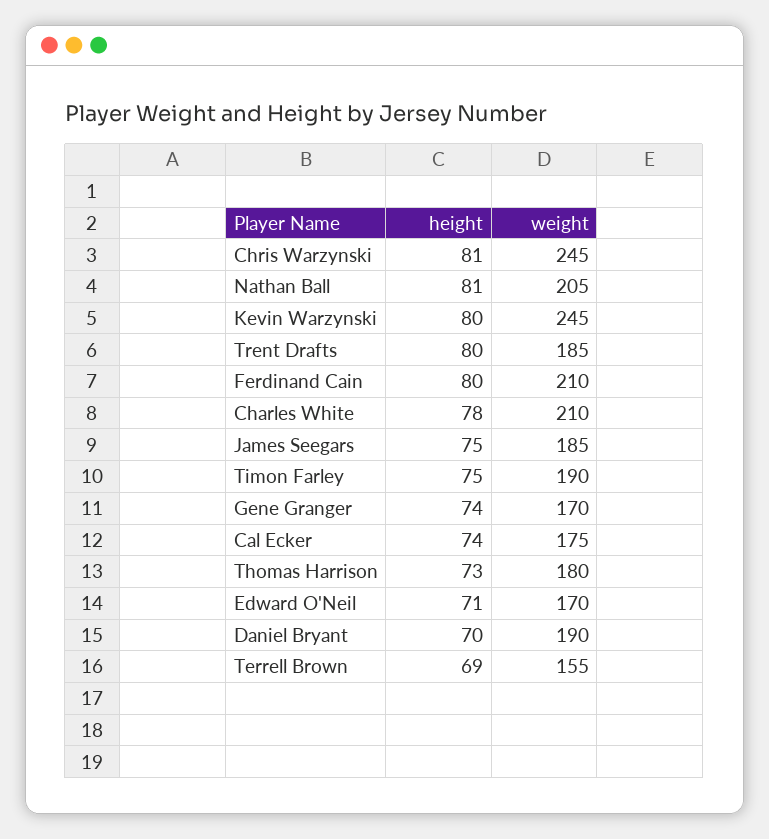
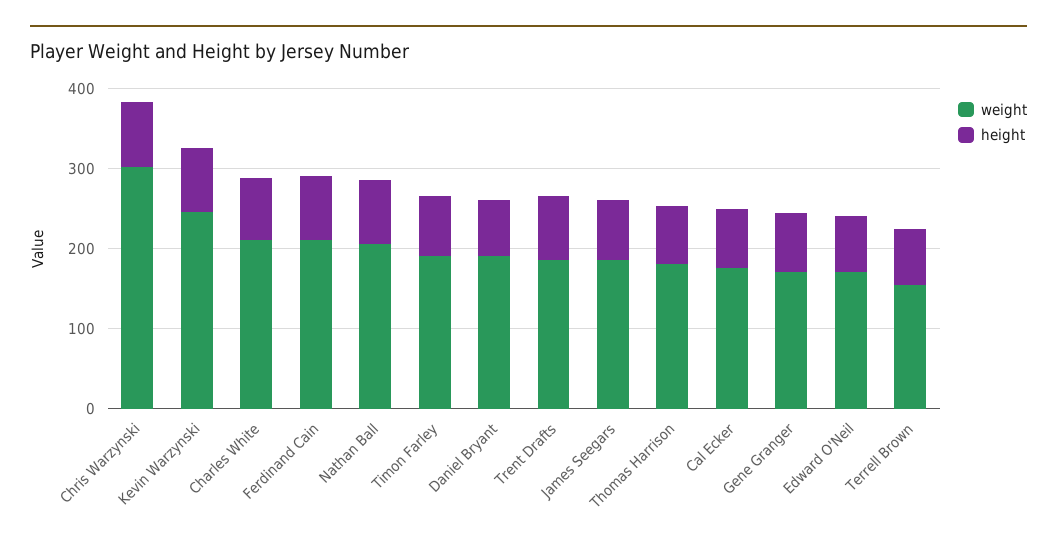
  {
    "height": {
      "Chris Warzynski": 81,
      "Nathan Ball": 81,
      "Kevin Warzynski": 80,
      "Trent Drafts": 80,
      "Ferdinand Cain": 80,
      "Charles White": 78,
      "James Seegars": 75,
      "Timon Farley": 75,
      "Gene Granger": 74,
      "Cal Ecker": 74,
      "Thomas Harrison": 73,
      "Edward O'Neil": 71,
      "Daniel Bryant": 70,
      "Terrell Brown": 69
    },
    "weight": {
-     "Chris Warzynski": 245,
+     "Chris Warzynski": 300,
      "Nathan Ball": 205,
      "Kevin Warzynski": 245,
      "Trent Drafts": 185,
      "Ferdinand Cain": 210,
      "Charles White": 210,
      "James Seegars": 185,
      "Timon Farley": 190,
      "Gene Granger": 170,
      "Cal Ecker": 175,
      "Thomas Harrison": 180,
      "Edward O'Neil": 170,
      "Daniel Bryant": 190,
      "Terrell Brown": 155
    }
  }

